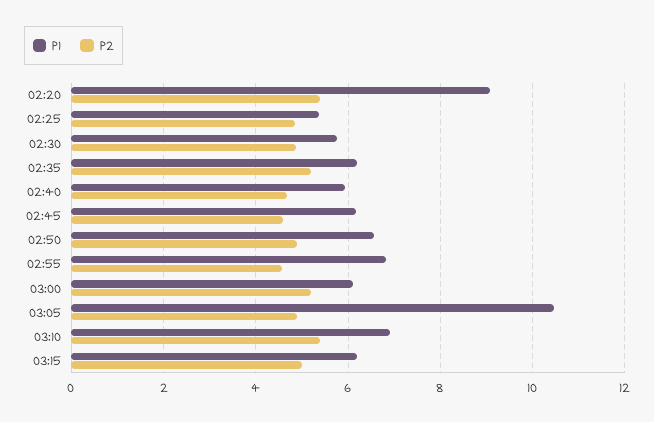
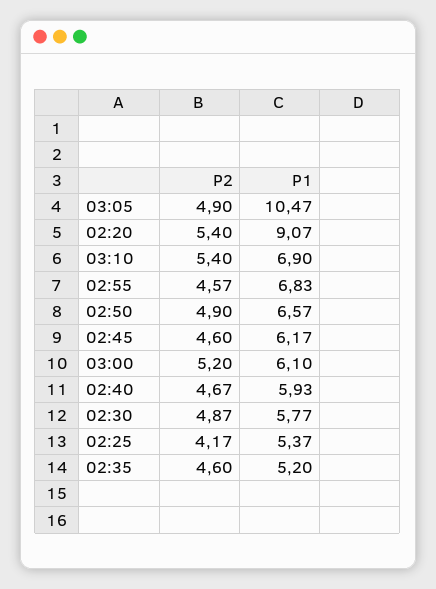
  {
    "P1": {
      "02:20": 9.07,
      "02:25": 5.37,
      "02:30": 5.77,
-     "02:35": 6.2,
+     "02:35": 5.2,
      "02:40": 5.93,
      "02:45": 6.17,
      "02:50": 6.57,
      "02:55": 6.83,
      "03:00": 6.1,
      "03:05": 10.47,
-     "03:10": 6.9,
+     "03:10": 6.9
-     "03:15": 6.2
    },
    "P2": {
      "02:20": 5.4,
-     "02:25": 4.8,
+     "02:25": 4.17,
      "02:30": 4.87,
-     "02:35": 5.2,
+     "02:35": 4.6,
      "02:40": 4.67,
      "02:45": 4.6,
      "02:50": 4.9,
      "02:55": 4.57,
      "03:00": 5.2,
      "03:05": 4.9,
-     "03:10": 5.4,
+     "03:10": 5.4
-     "03:15": 5
    }
  }

